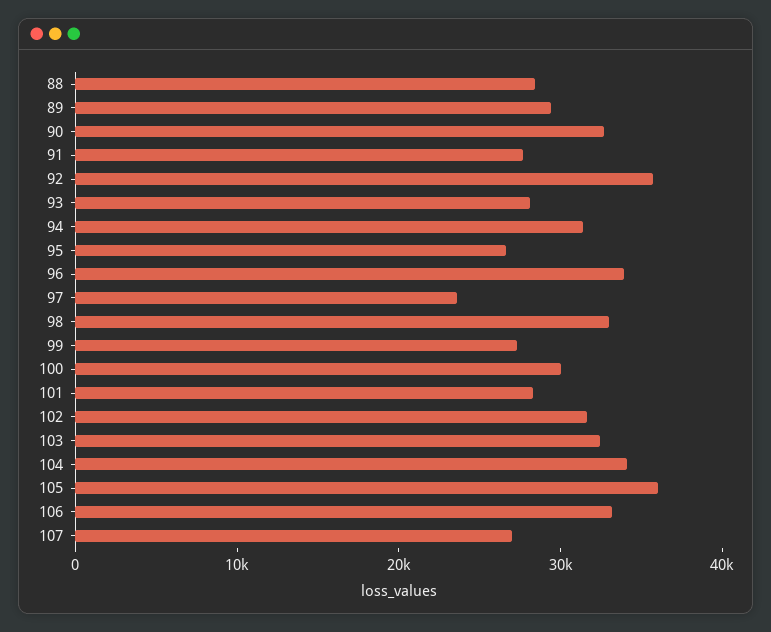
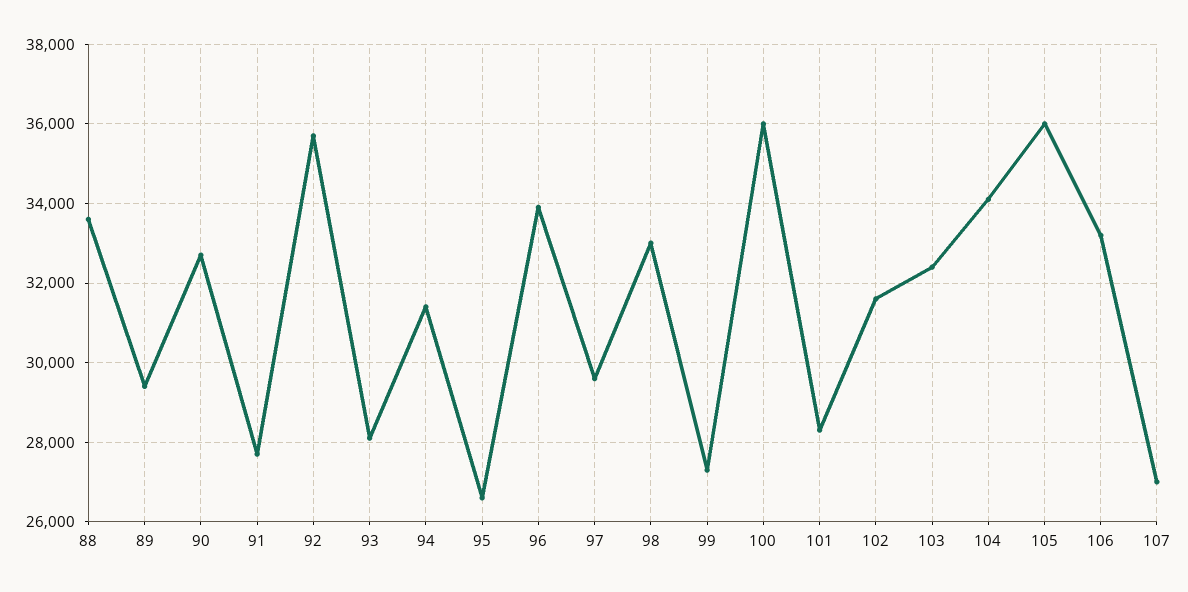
  {
-   "88": 28000,
+   "88": 33600,
    "89": 29400,
    "90": 32800,
    "91": 27800,
    "92": 35800,
    "93": 28200,
    "94": 31400,
    "95": 26600,
    "96": 34000,
-   "97": 24000,
+   "97": 29600,
    "98": 33000,
    "99": 27400,
-   "100": 30000,
+   "100": 36000,
    "101": 28400,
    "102": 31600,
    "103": 32400,
    "104": 34200,
    "105": 36000,
    "106": 33200,
    "107": 27000
  }

